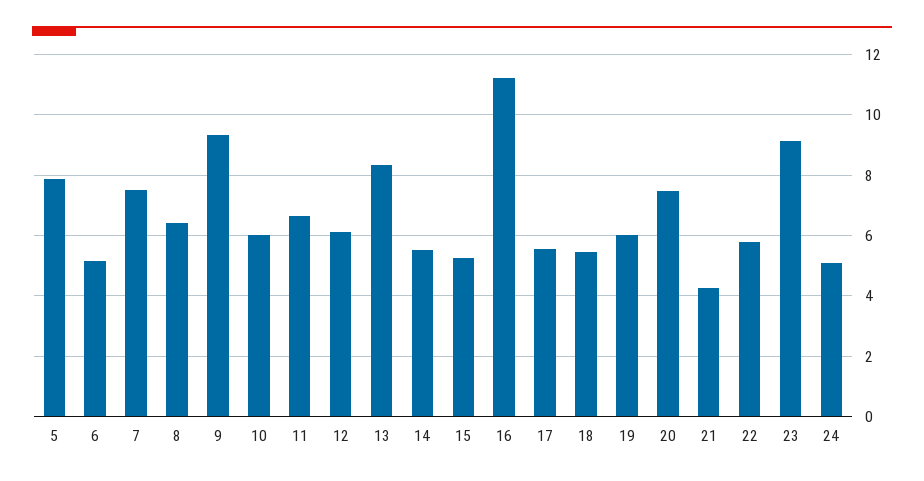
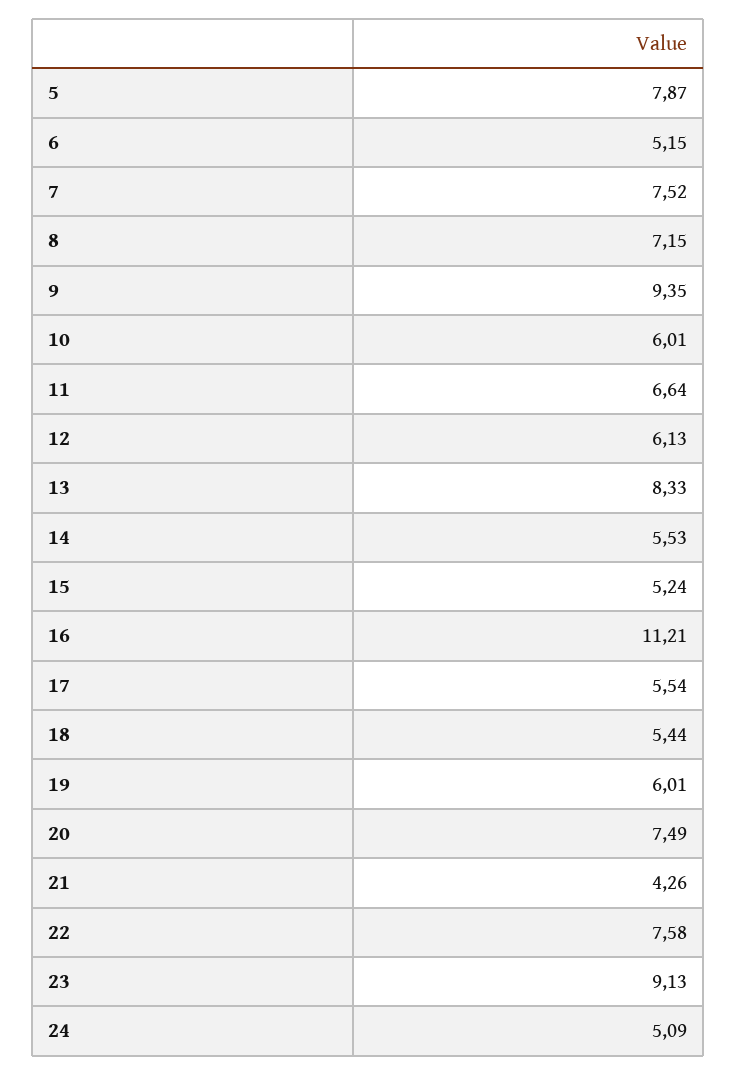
  {
    "5": 7.87,
    "6": 5.15,
    "7": 7.52,
-   "8": 6.4,
+   "8": 7.15,
    "9": 9.35,
    "10": 6.01,
    "11": 6.64,
    "12": 6.13,
    "13": 8.33,
    "14": 5.53,
    "15": 5.24,
    "16": 11.21,
    "17": 5.54,
    "18": 5.44,
    "19": 6.01,
    "20": 7.49,
    "21": 4.26,
-   "22": 5.8,
+   "22": 7.58,
    "23": 9.13,
    "24": 5.09
  }

